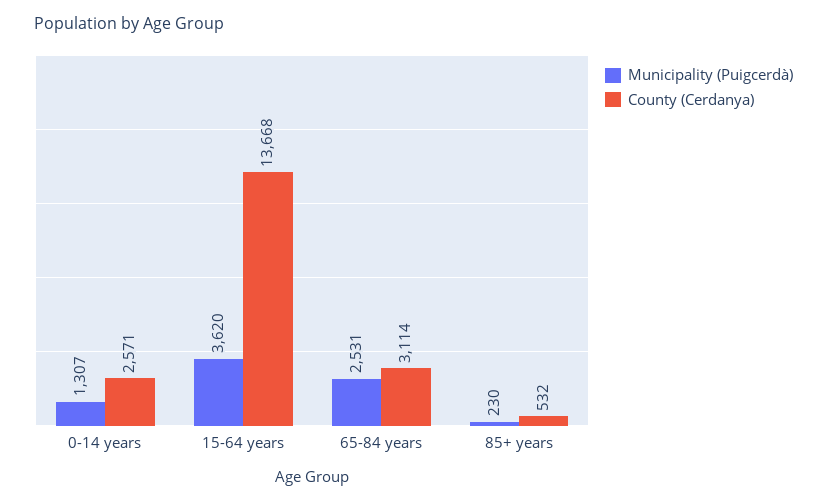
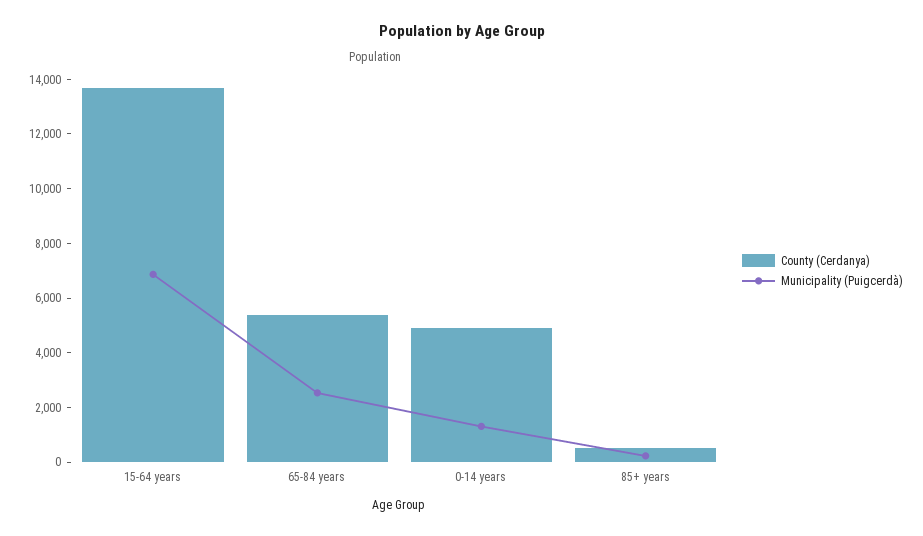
  {
    "Municipality (Puigcerdà)": {
      "0-14 years": 1307,
-     "15-64 years": 3620,
+     "15-64 years": 7000,
      "65-84 years": 2531,
      "85+ years": 230
    },
    "County (Cerdanya)": {
-     "0-14 years": 2571,
+     "0-14 years": 5000,
      "15-64 years": 13668,
-     "65-84 years": 3114,
+     "65-84 years": 5500,
      "85+ years": 532
    }
  }

